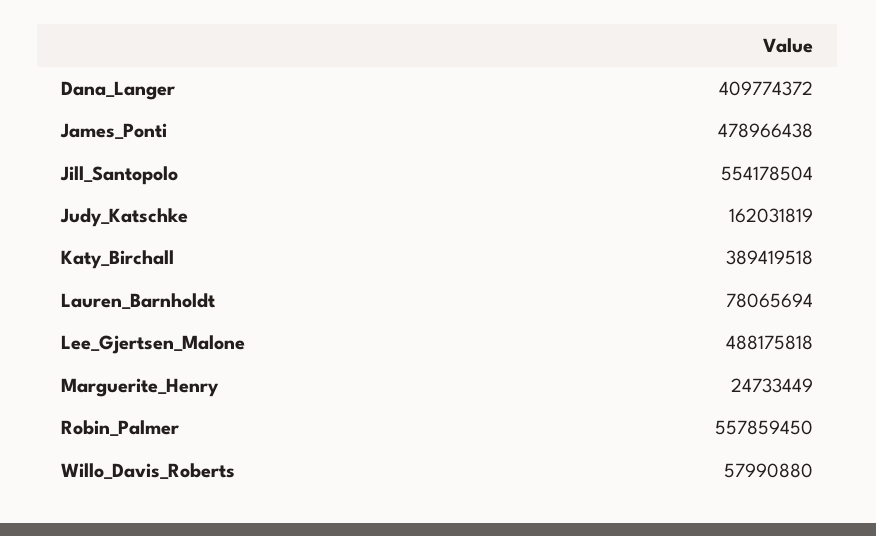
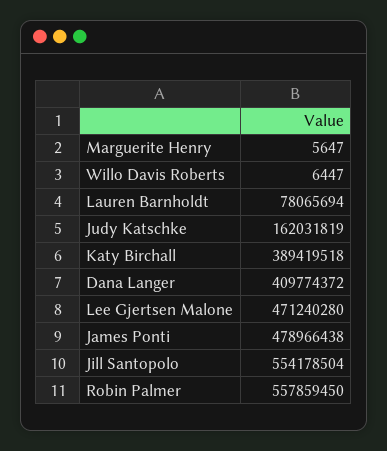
  {
    "Dana_Langer": 409774372,
    "James_Ponti": 478966438,
    "Jill_Santopolo": 554178504,
    "Judy_Katschke": 162031819,
    "Katy_Birchall": 389419518,
    "Lauren_Barnholdt": 78065694,
-   "Lee_Gjertsen_Malone": 488175818,
+   "Lee_Gjertsen_Malone": 471240280,
-   "Marguerite_Henry": 24733449,
+   "Marguerite_Henry": 5647,
    "Robin_Palmer": 557859450,
-   "Willo_Davis_Roberts": 57990880
+   "Willo_Davis_Roberts": 6447
  }

